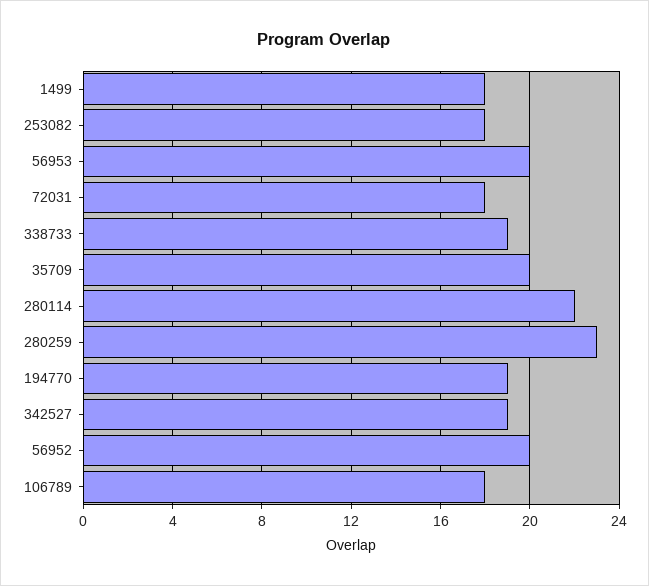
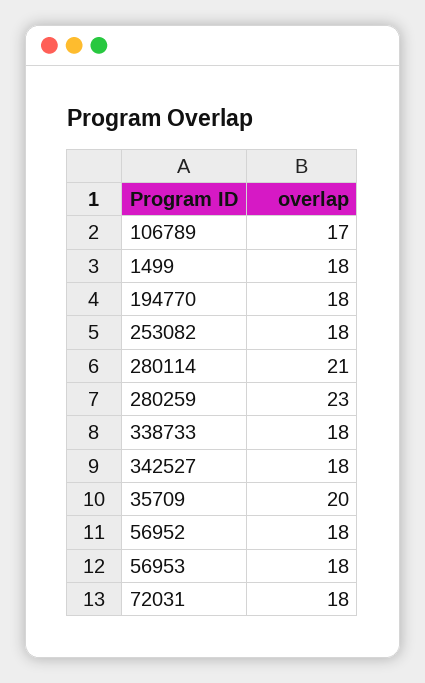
  {
    "1499": 18,
    "253082": 18,
-   "56953": 20,
+   "56953": 18,
    "72031": 18,
-   "338733": 19,
+   "338733": 18,
    "35709": 20,
-   "280114": 22,
+   "280114": 21,
    "280259": 23,
-   "194770": 19,
+   "194770": 18,
-   "342527": 19,
+   "342527": 18,
-   "56952": 20,
+   "56952": 18,
-   "106789": 18
+   "106789": 17
  }

